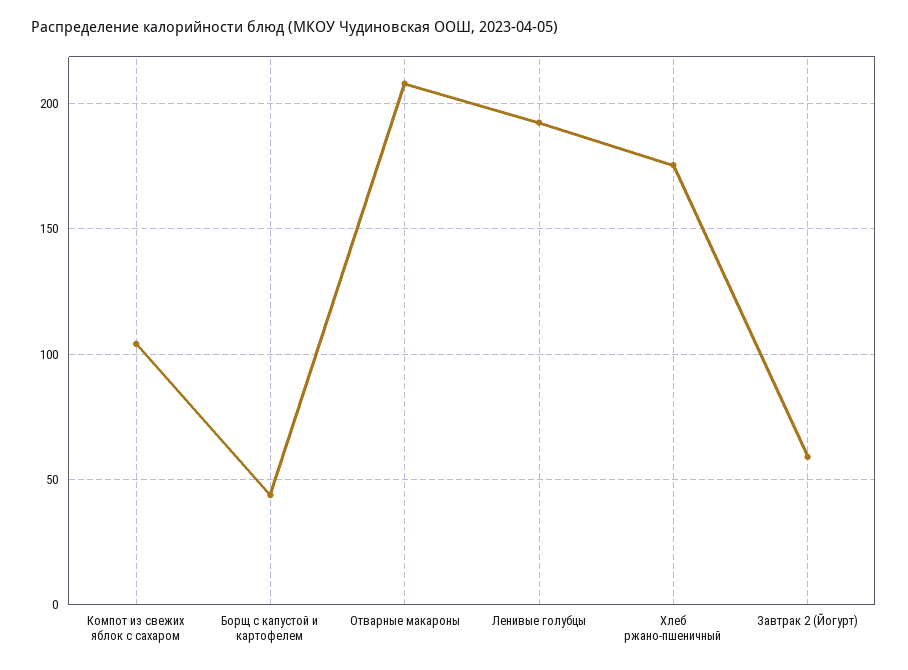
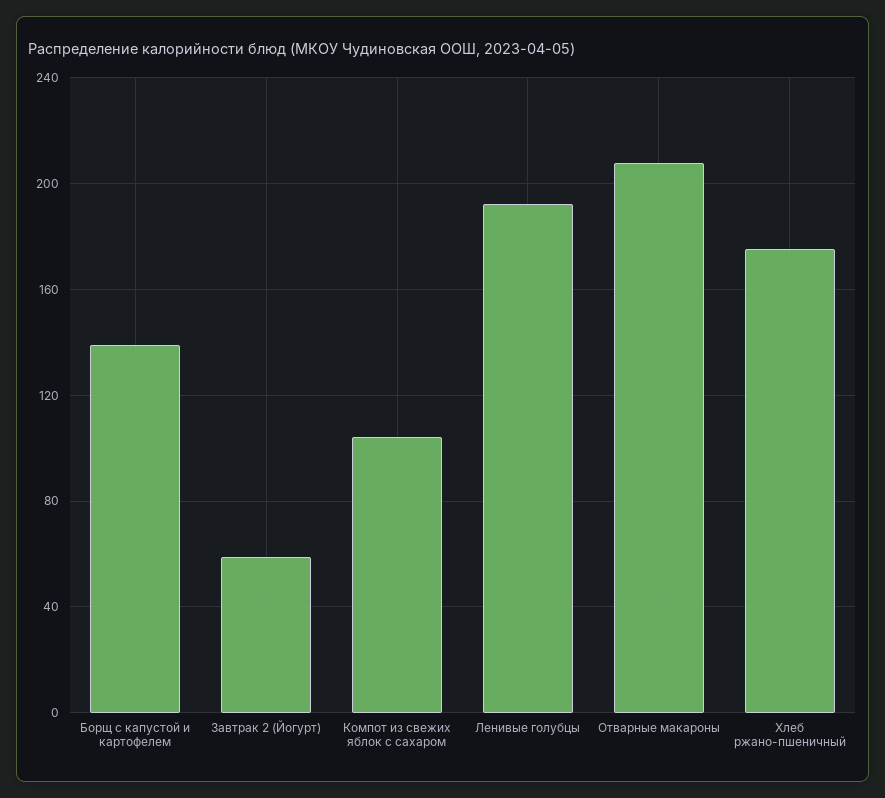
  {
    "Компот из свежих яблок с сахаром": 105,
-   "Борщ с капустой и картофелем": 45,
+   "Борщ с капустой и картофелем": 140,
    "Отварные макароны": 210,
    "Ленивые голубцы": 190,
    "Хлеб ржано-пшеничный": 175,
    "Завтрак 2 (Йогурт)": 60
  }

